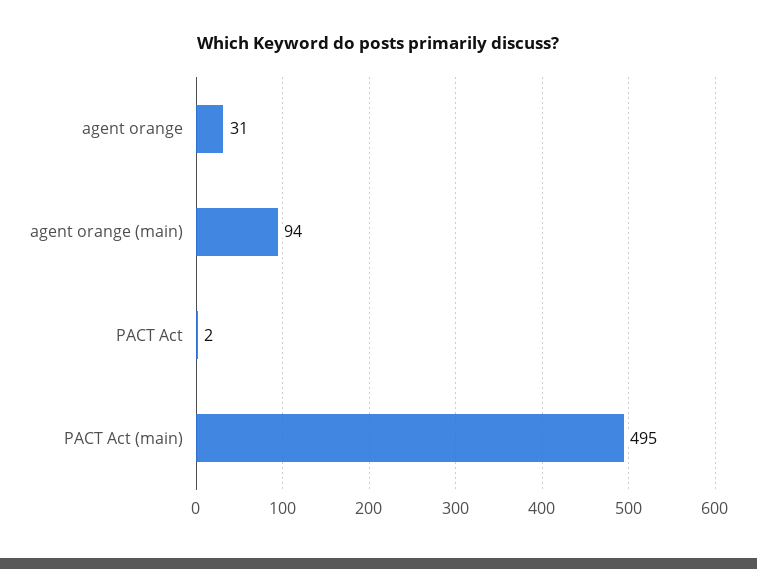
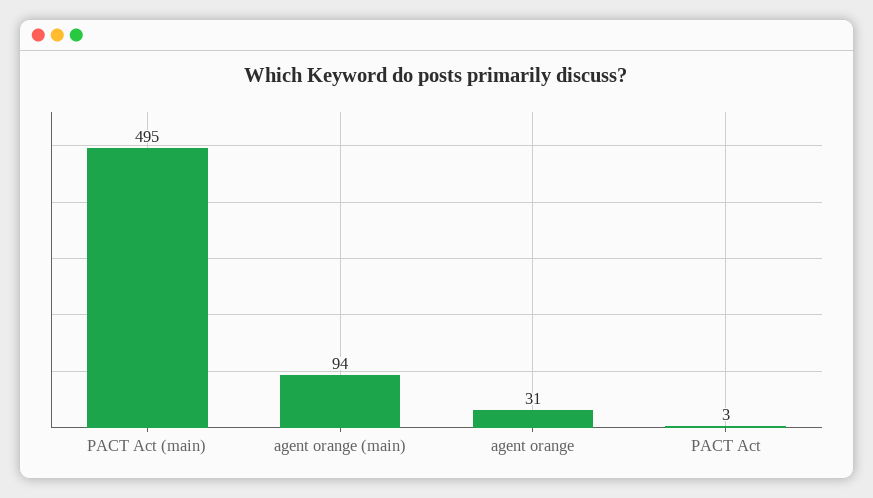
  {
    "agent orange": 31,
    "agent orange (main)": 94,
-   "PACT Act": 2,
+   "PACT Act": 3,
    "PACT Act (main)": 495
  }

